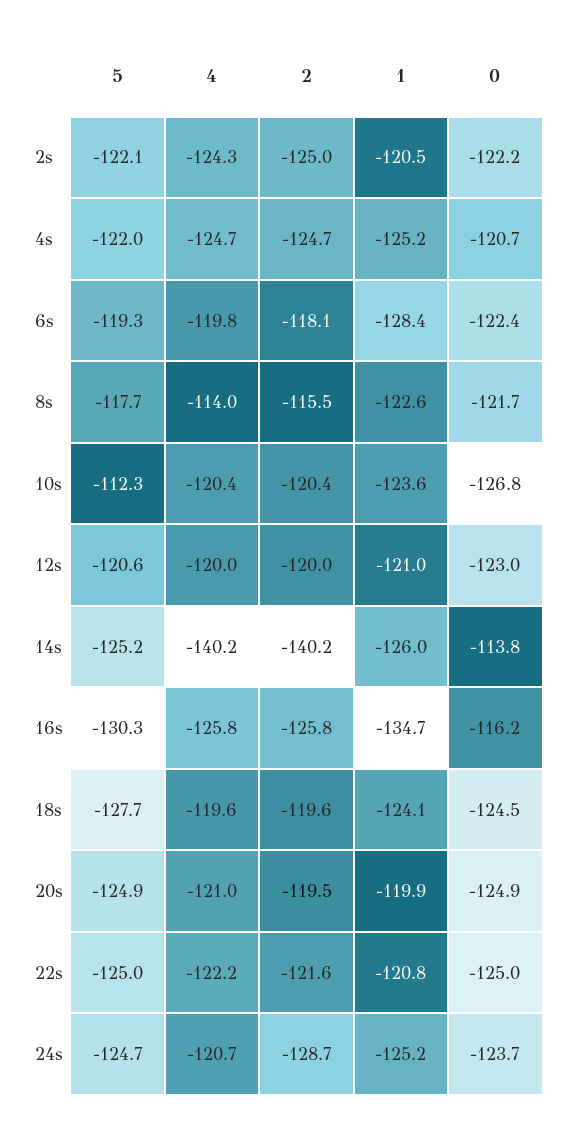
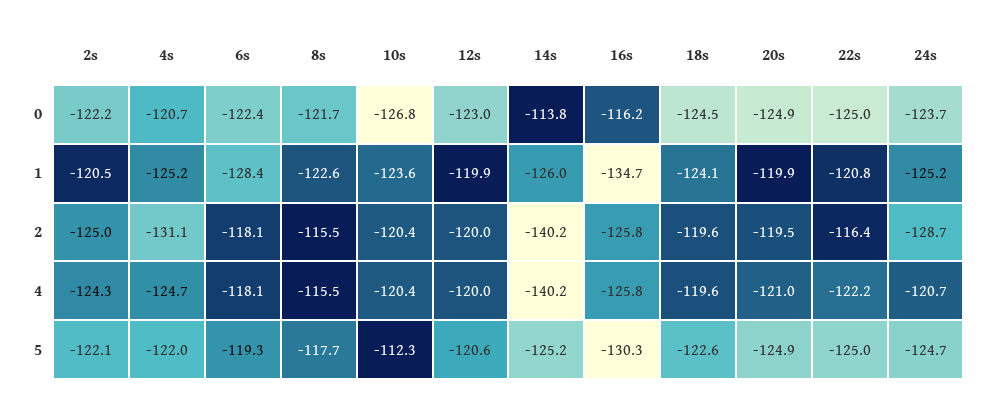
  {
    "5": {
      "2s": -122.1,
      "4s": -122,
      "6s": -119.3,
      "8s": -117.7,
      "10s": -112.3,
      "12s": -120.6,
      "14s": -125.2,
      "16s": -130.3,
-     "18s": -127.7,
+     "18s": -122.6,
      "20s": -124.9,
      "22s": -125,
      "24s": -124.7
    },
    "4": {
      "2s": -124.3,
      "4s": -124.7,
-     "6s": -119.8,
+     "6s": -118.1,
-     "8s": -114,
+     "8s": -115.5,
      "10s": -120.4,
      "12s": -120,
      "14s": -140.2,
      "16s": -125.8,
      "18s": -119.6,
      "20s": -121,
      "22s": -122.2,
      "24s": -120.7
    },
    "2": {
      "2s": -125,
-     "4s": -124.7,
+     "4s": -131.1,
      "6s": -118.1,
      "8s": -115.5,
      "10s": -120.4,
      "12s": -120,
      "14s": -140.2,
      "16s": -125.8,
      "18s": -119.6,
      "20s": -119.5,
-     "22s": -121.6,
+     "22s": -116.4,
      "24s": -128.7
    },
    "1": {
      "2s": -120.5,
      "4s": -125.2,
      "6s": -128.4,
      "8s": -122.6,
      "10s": -123.6,
-     "12s": -121,
+     "12s": -119.9,
      "14s": -126,
      "16s": -134.7,
      "18s": -124.1,
      "20s": -119.9,
      "22s": -120.8,
      "24s": -125.2
    },
    "0": {
      "2s": -122.2,
      "4s": -120.7,
      "6s": -122.4,
      "8s": -121.7,
      "10s": -126.8,
      "12s": -123,
      "14s": -113.8,
      "16s": -116.2,
      "18s": -124.5,
      "20s": -124.9,
      "22s": -125,
      "24s": -123.7
    }
  }

